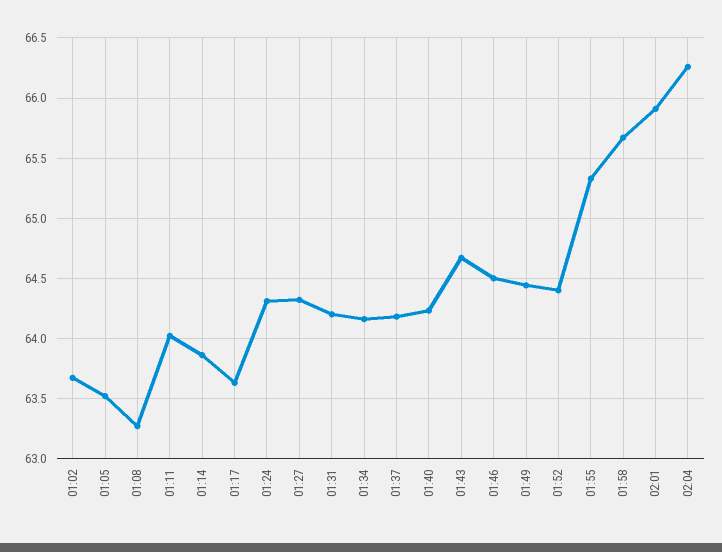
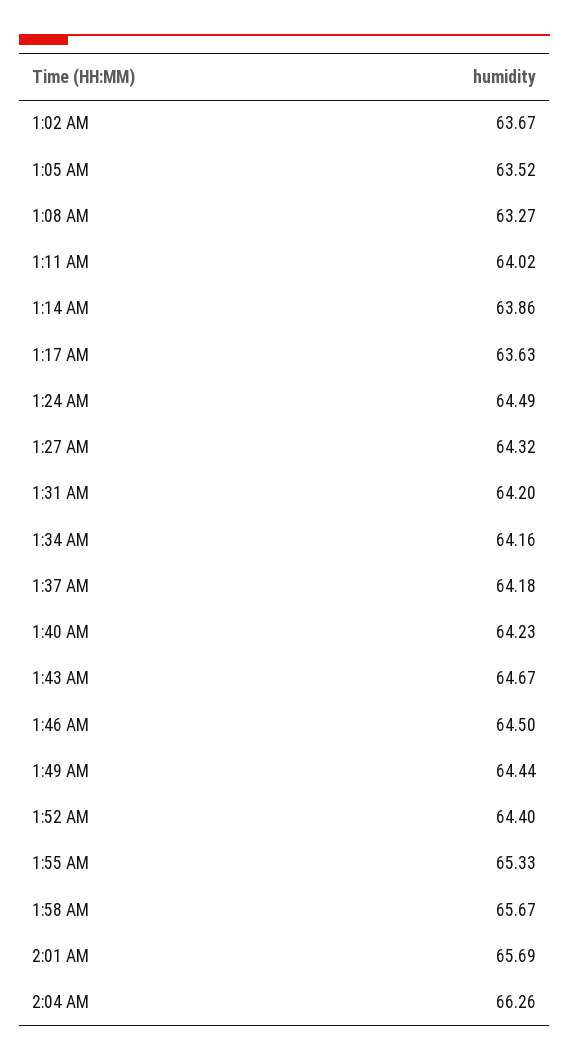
  {
    "01:02": 63.67,
    "01:05": 63.52,
    "01:08": 63.27,
    "01:11": 64.02,
    "01:14": 63.86,
    "01:17": 63.63,
-   "01:24": 64.3,
+   "01:24": 64.49,
    "01:27": 64.32,
    "01:31": 64.2,
    "01:34": 64.16,
    "01:37": 64.18,
    "01:40": 64.23,
    "01:43": 64.67,
    "01:46": 64.5,
    "01:49": 64.44,
    "01:52": 64.4,
    "01:55": 65.33,
    "01:58": 65.67,
-   "02:01": 65.9,
+   "02:01": 65.69,
    "02:04": 66.26
  }

